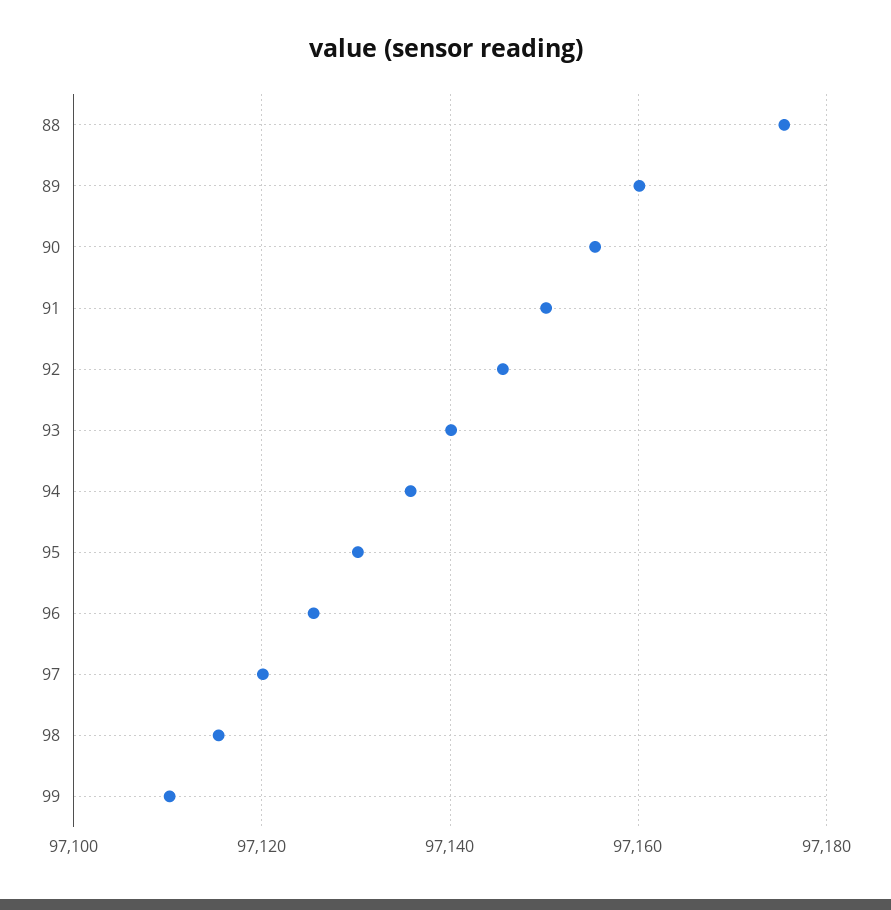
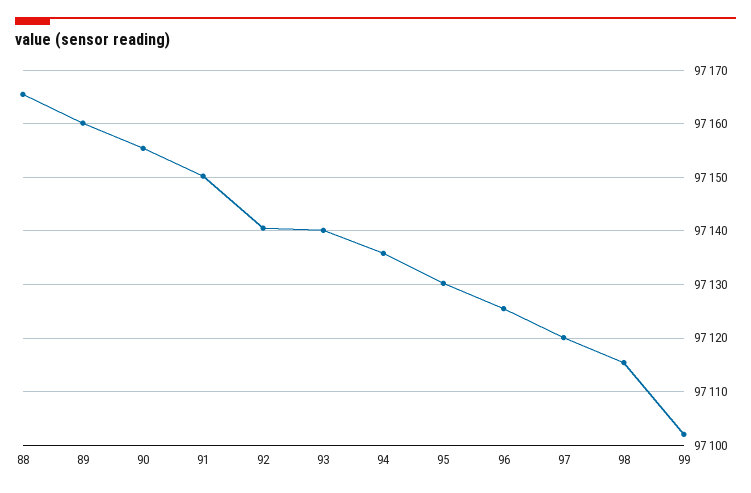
  {
-   "88": 97176,
+   "88": 97166,
    "89": 97160,
    "90": 97156,
    "91": 97150,
-   "92": 97146,
+   "92": 97140,
    "93": 97140,
    "94": 97136,
    "95": 97130,
    "96": 97126,
    "97": 97120,
    "98": 97116,
-   "99": 97110
+   "99": 97102
  }

